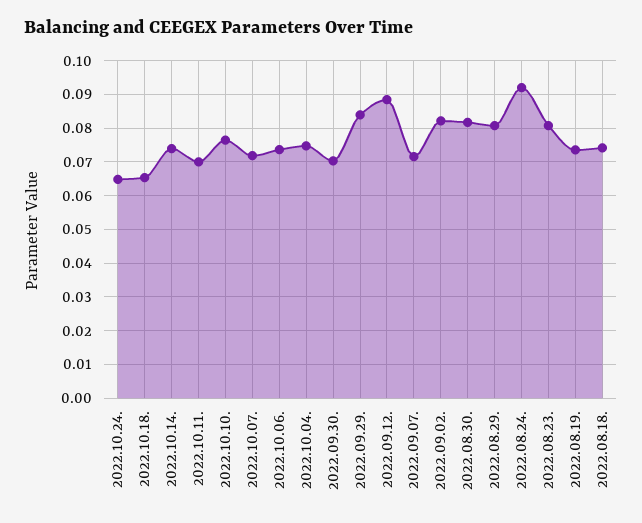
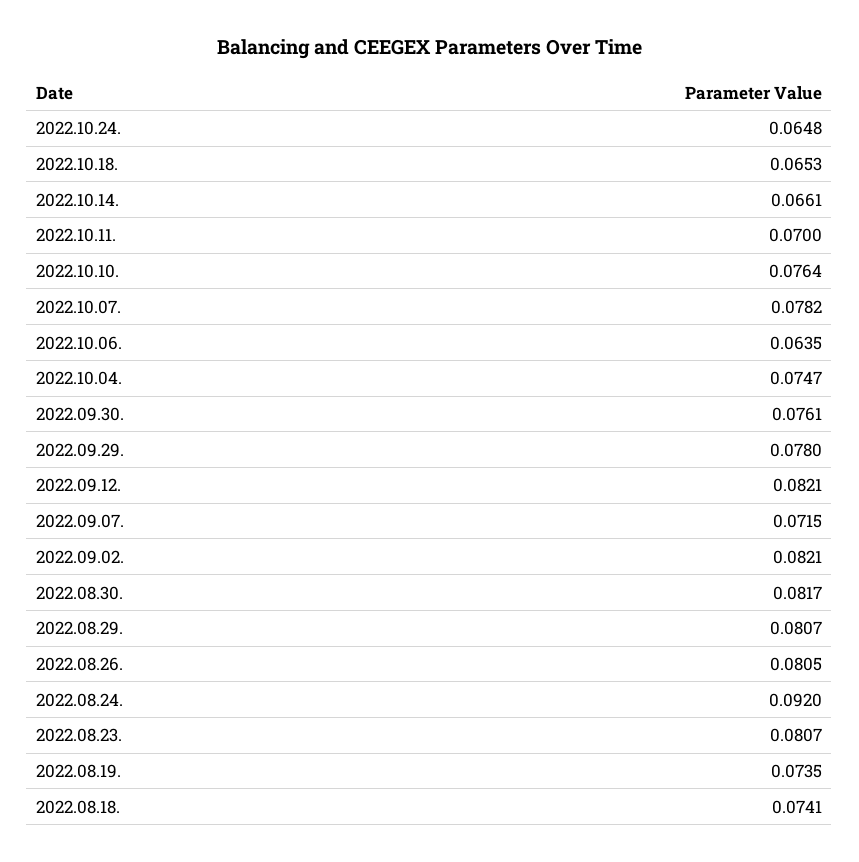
  {
    "2022.10.24.": 0.0648,
    "2022.10.18.": 0.0653,
-   "2022.10.14.": 0.074,
+   "2022.10.14.": 0.0661,
    "2022.10.11.": 0.07,
    "2022.10.10.": 0.0764,
-   "2022.10.07.": 0.072,
+   "2022.10.07.": 0.0782,
-   "2022.10.06.": 0.074,
+   "2022.10.06.": 0.0635,
    "2022.10.04.": 0.0747,
-   "2022.09.30.": 0.07,
+   "2022.09.30.": 0.0761,
-   "2022.09.29.": 0.084,
+   "2022.09.29.": 0.078,
-   "2022.09.12.": 0.088,
+   "2022.09.12.": 0.0821,
    "2022.09.07.": 0.0715,
    "2022.09.02.": 0.0821,
    "2022.08.30.": 0.0817,
    "2022.08.29.": 0.0807,
    "2022.08.24.": 0.092,
    "2022.08.23.": 0.0807,
    "2022.08.19.": 0.0735,
-   "2022.08.18.": 0.0741
+   "2022.08.18.": 0.0741,
+   "2022.08.26.": 0.0805
  }

